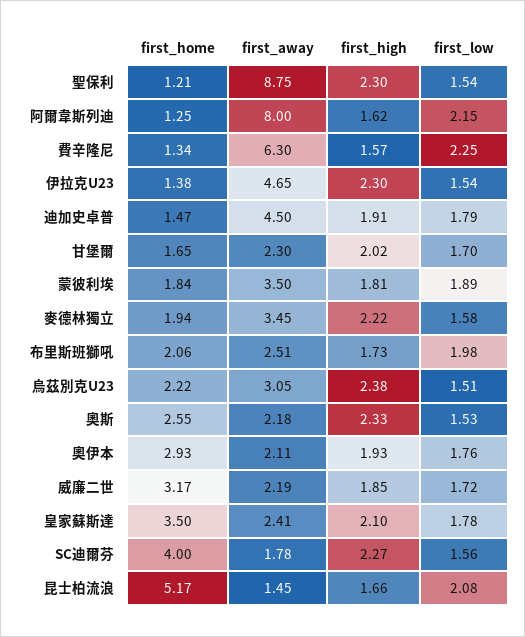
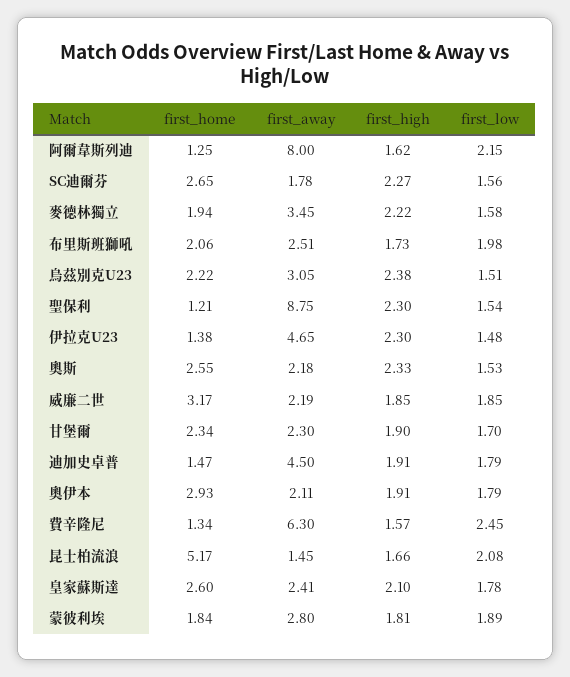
  {
    "first_home": {
      "聖保利": 1.21,
      "阿爾韋斯列迪": 1.25,
      "費辛隆尼": 1.34,
      "伊拉克U23": 1.38,
      "迪加史卓普": 1.47,
-     "甘堡爾": 1.65,
+     "甘堡爾": 2.34,
      "蒙彼利埃": 1.84,
      "麥德林獨立": 1.94,
      "布里斯班獅吼": 2.06,
      "烏茲別克U23": 2.22,
      "奧斯": 2.55,
      "奧伊本": 2.93,
      "威廉二世": 3.17,
-     "皇家蘇斯達": 3.5,
+     "皇家蘇斯達": 2.6,
-     "SC迪爾芬": 4,
+     "SC迪爾芬": 2.65,
      "昆士柏流浪": 5.17
    },
    "first_away": {
      "聖保利": 8.75,
      "阿爾韋斯列迪": 8,
      "費辛隆尼": 6.3,
      "伊拉克U23": 4.65,
      "迪加史卓普": 4.5,
      "甘堡爾": 2.3,
-     "蒙彼利埃": 3.5,
+     "蒙彼利埃": 2.8,
      "麥德林獨立": 3.45,
      "布里斯班獅吼": 2.51,
      "烏茲別克U23": 3.05,
      "奧斯": 2.18,
      "奧伊本": 2.11,
      "威廉二世": 2.19,
      "皇家蘇斯達": 2.41,
      "SC迪爾芬": 1.78,
      "昆士柏流浪": 1.45
    },
    "first_high": {
      "聖保利": 2.3,
      "阿爾韋斯列迪": 1.62,
      "費辛隆尼": 1.57,
      "伊拉克U23": 2.3,
      "迪加史卓普": 1.91,
-     "甘堡爾": 2.02,
+     "甘堡爾": 1.9,
      "蒙彼利埃": 1.81,
      "麥德林獨立": 2.22,
      "布里斯班獅吼": 1.73,
      "烏茲別克U23": 2.38,
      "奧斯": 2.33,
-     "奧伊本": 1.93,
+     "奧伊本": 1.91,
      "威廉二世": 1.85,
      "皇家蘇斯達": 2.1,
      "SC迪爾芬": 2.27,
      "昆士柏流浪": 1.66
    },
    "first_low": {
      "聖保利": 1.54,
      "阿爾韋斯列迪": 2.15,
-     "費辛隆尼": 2.25,
+     "費辛隆尼": 2.45,
-     "伊拉克U23": 1.54,
+     "伊拉克U23": 1.48,
      "迪加史卓普": 1.79,
      "甘堡爾": 1.7,
      "蒙彼利埃": 1.89,
      "麥德林獨立": 1.58,
      "布里斯班獅吼": 1.98,
      "烏茲別克U23": 1.51,
      "奧斯": 1.53,
-     "奧伊本": 1.76,
+     "奧伊本": 1.79,
-     "威廉二世": 1.72,
+     "威廉二世": 1.85,
      "皇家蘇斯達": 1.78,
      "SC迪爾芬": 1.56,
      "昆士柏流浪": 2.08
    }
  }

